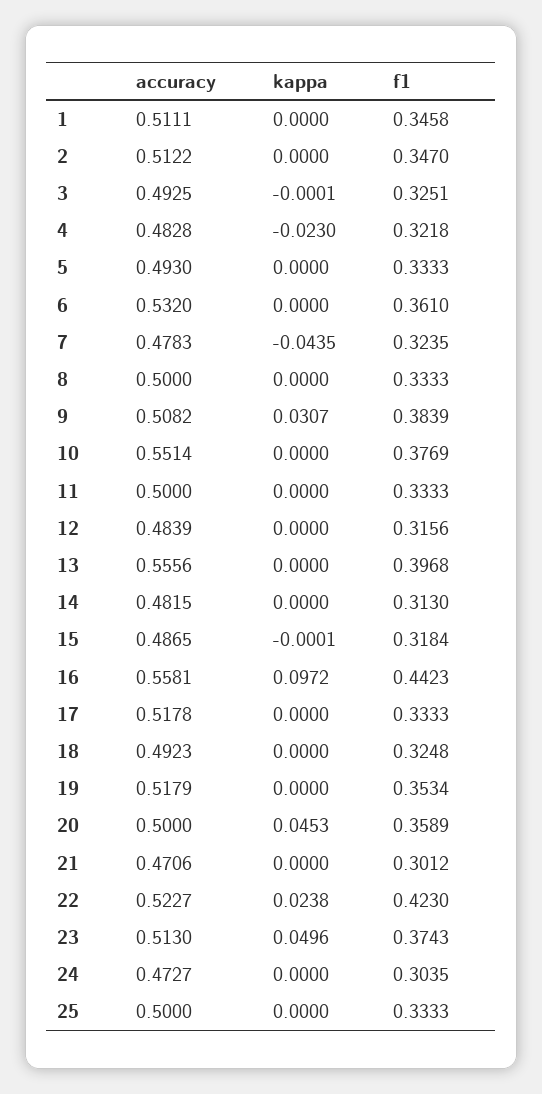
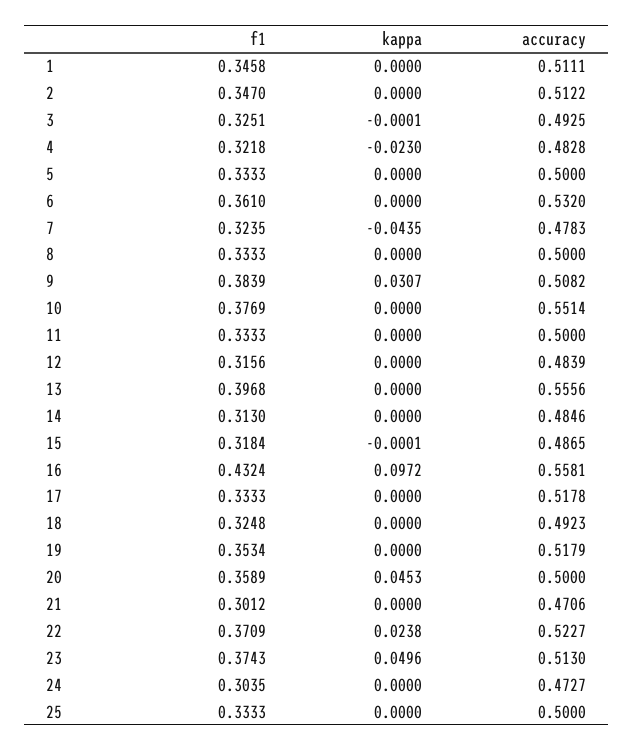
  {
    "accuracy": {
      "1": 0.5111,
      "2": 0.5122,
      "3": 0.4925,
      "4": 0.4828,
-     "5": 0.493,
+     "5": 0.5,
      "6": 0.532,
      "7": 0.4783,
      "8": 0.5,
      "9": 0.5082,
      "10": 0.5514,
      "11": 0.5,
      "12": 0.4839,
      "13": 0.5556,
-     "14": 0.4815,
+     "14": 0.4846,
      "15": 0.4865,
      "16": 0.5581,
      "17": 0.5178,
      "18": 0.4923,
      "19": 0.5179,
      "20": 0.5,
      "21": 0.4706,
      "22": 0.5227,
      "23": 0.513,
      "24": 0.4727,
      "25": 0.5
    },
    "kappa": {
      "1": 0,
      "2": 0,
      "3": -0.0001,
      "4": -0.023,
      "5": 0,
      "6": 0,
      "7": -0.0435,
      "8": 0,
      "9": 0.0307,
      "10": 0,
      "11": 0,
      "12": 0,
      "13": 0,
      "14": 0,
      "15": -0.0001,
      "16": 0.0972,
      "17": 0,
      "18": 0,
      "19": 0,
      "20": 0.0453,
      "21": 0,
      "22": 0.0238,
      "23": 0.0496,
      "24": 0,
      "25": 0
    },
    "f1": {
      "1": 0.3458,
      "2": 0.347,
      "3": 0.3251,
      "4": 0.3218,
      "5": 0.3333,
      "6": 0.361,
      "7": 0.3235,
      "8": 0.3333,
      "9": 0.3839,
      "10": 0.3769,
      "11": 0.3333,
      "12": 0.3156,
      "13": 0.3968,
      "14": 0.313,
      "15": 0.3184,
-     "16": 0.4423,
+     "16": 0.4324,
      "17": 0.3333,
      "18": 0.3248,
      "19": 0.3534,
      "20": 0.3589,
      "21": 0.3012,
-     "22": 0.423,
+     "22": 0.3709,
      "23": 0.3743,
      "24": 0.3035,
      "25": 0.3333
    }
  }

